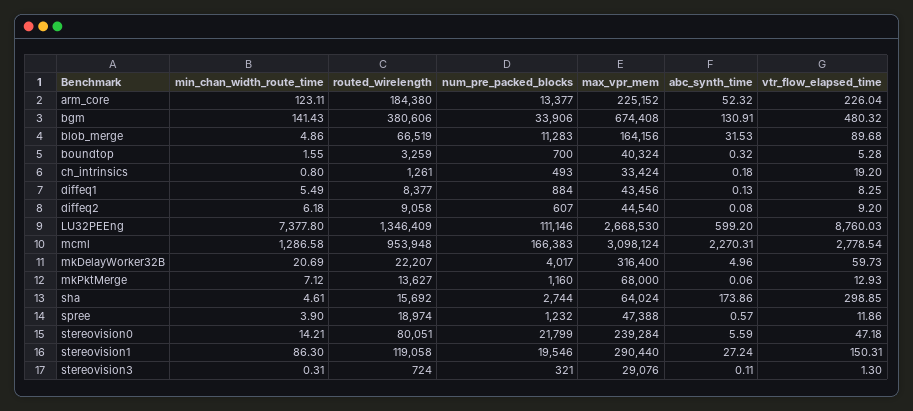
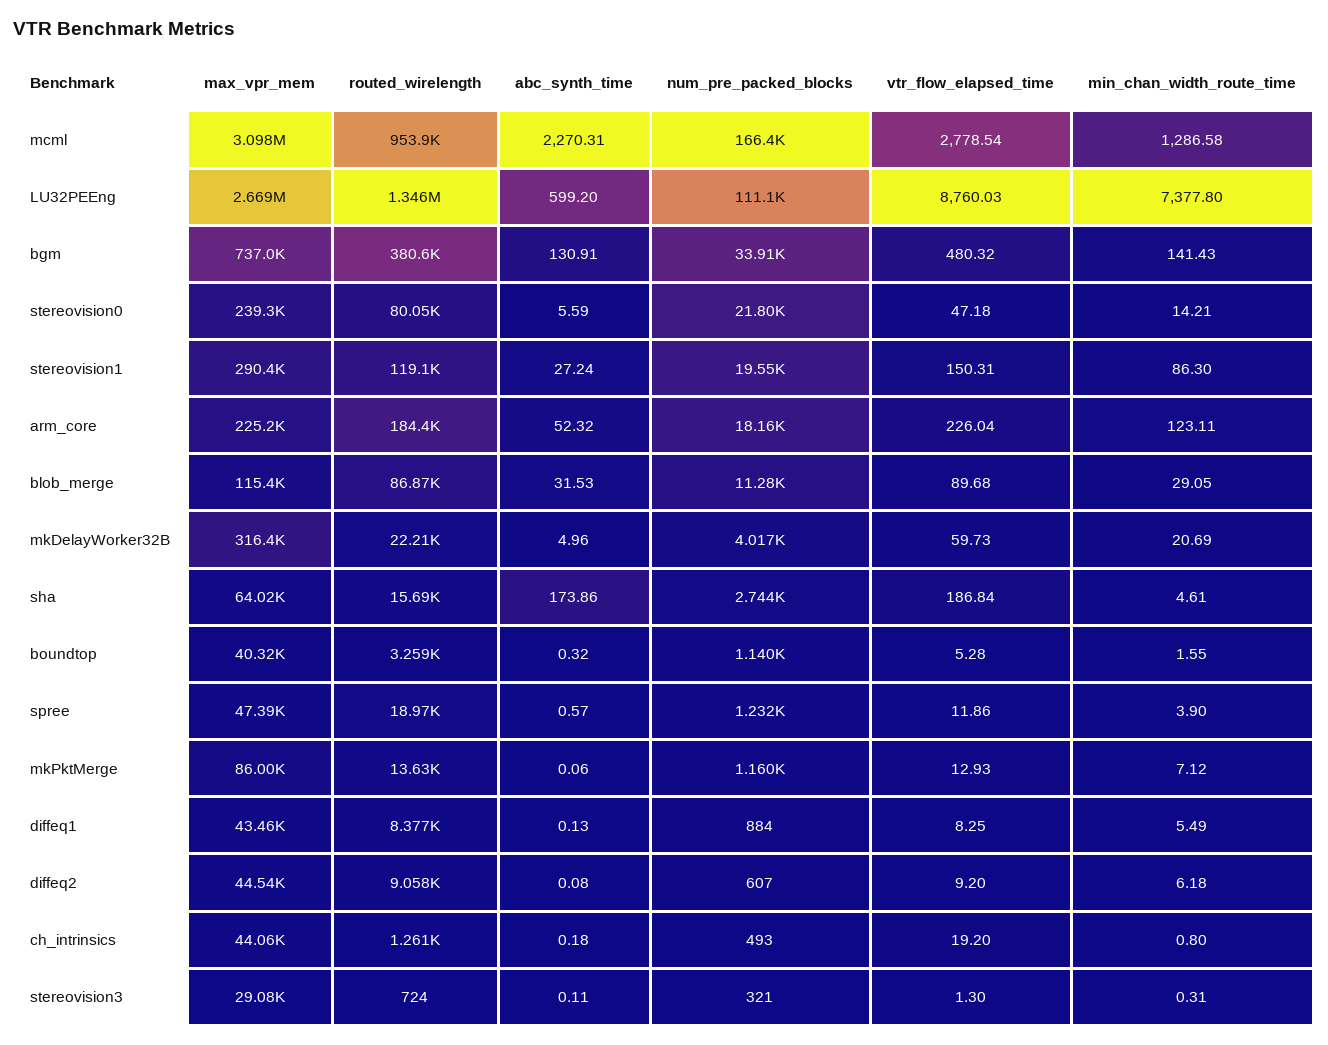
  {
    "min_chan_width_route_time": {
      "arm_core": 123.11,
      "bgm": 141.43,
-     "blob_merge": 4.86,
+     "blob_merge": 29.05,
      "boundtop": 1.55,
      "ch_intrinsics": 0.8,
      "diffeq1": 5.49,
      "diffeq2": 6.18,
      "LU32PEEng": 7377.8,
      "mcml": 1286.58,
      "mkDelayWorker32B": 20.69,
      "mkPktMerge": 7.12,
      "sha": 4.61,
      "spree": 3.9,
      "stereovision0": 14.21,
      "stereovision1": 86.3,
      "stereovision3": 0.31
    },
    "routed_wirelength": {
      "arm_core": 184380,
      "bgm": 380606,
-     "blob_merge": 66519,
+     "blob_merge": 86870,
      "boundtop": 3259,
      "ch_intrinsics": 1261,
      "diffeq1": 8377,
      "diffeq2": 9058,
      "LU32PEEng": 1346409,
      "mcml": 953948,
      "mkDelayWorker32B": 22207,
      "mkPktMerge": 13627,
      "sha": 15692,
      "spree": 18974,
      "stereovision0": 80051,
      "stereovision1": 119058,
      "stereovision3": 724
    },
    "num_pre_packed_blocks": {
-     "arm_core": 13377,
+     "arm_core": 18160,
      "bgm": 33906,
      "blob_merge": 11283,
-     "boundtop": 700,
+     "boundtop": 1140,
      "ch_intrinsics": 493,
      "diffeq1": 884,
      "diffeq2": 607,
      "LU32PEEng": 111146,
      "mcml": 166383,
      "mkDelayWorker32B": 4017,
      "mkPktMerge": 1160,
      "sha": 2744,
      "spree": 1232,
      "stereovision0": 21799,
      "stereovision1": 19546,
      "stereovision3": 321
    },
    "max_vpr_mem": {
      "arm_core": 225152,
-     "bgm": 674408,
+     "bgm": 737000,
-     "blob_merge": 164156,
+     "blob_merge": 115400,
      "boundtop": 40324,
-     "ch_intrinsics": 33424,
+     "ch_intrinsics": 44060,
      "diffeq1": 43456,
      "diffeq2": 44540,
      "LU32PEEng": 2668530,
      "mcml": 3098124,
      "mkDelayWorker32B": 316400,
-     "mkPktMerge": 68000,
+     "mkPktMerge": 86000,
      "sha": 64024,
      "spree": 47388,
      "stereovision0": 239284,
      "stereovision1": 290440,
      "stereovision3": 29076
    },
    "abc_synth_time": {
      "arm_core": 52.32,
      "bgm": 130.91,
      "blob_merge": 31.53,
      "boundtop": 0.32,
      "ch_intrinsics": 0.18,
      "diffeq1": 0.13,
      "diffeq2": 0.08,
      "LU32PEEng": 599.2,
      "mcml": 2270.31,
      "mkDelayWorker32B": 4.96,
      "mkPktMerge": 0.06,
      "sha": 173.86,
      "spree": 0.57,
      "stereovision0": 5.59,
      "stereovision1": 27.24,
      "stereovision3": 0.11
    },
    "vtr_flow_elapsed_time": {
      "arm_core": 226.04,
      "bgm": 480.32,
      "blob_merge": 89.68,
      "boundtop": 5.28,
      "ch_intrinsics": 19.2,
      "diffeq1": 8.25,
      "diffeq2": 9.2,
      "LU32PEEng": 8760.03,
      "mcml": 2778.54,
      "mkDelayWorker32B": 59.73,
      "mkPktMerge": 12.93,
-     "sha": 298.85,
+     "sha": 186.84,
      "spree": 11.86,
      "stereovision0": 47.18,
      "stereovision1": 150.31,
      "stereovision3": 1.3
    }
  }

